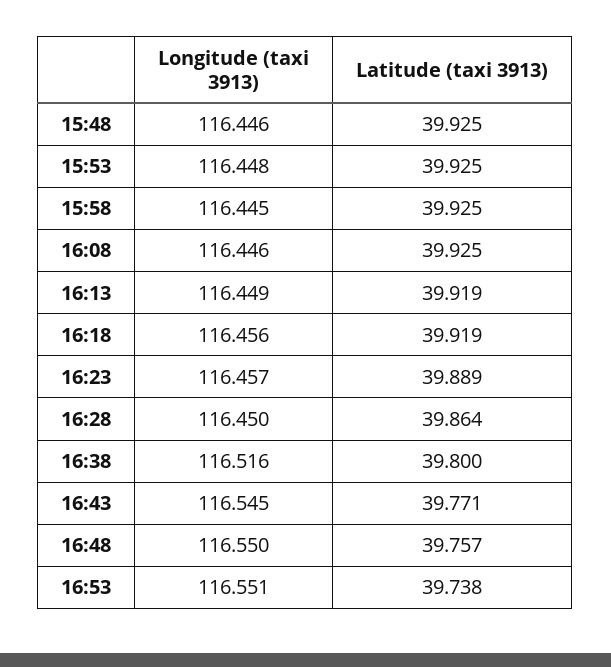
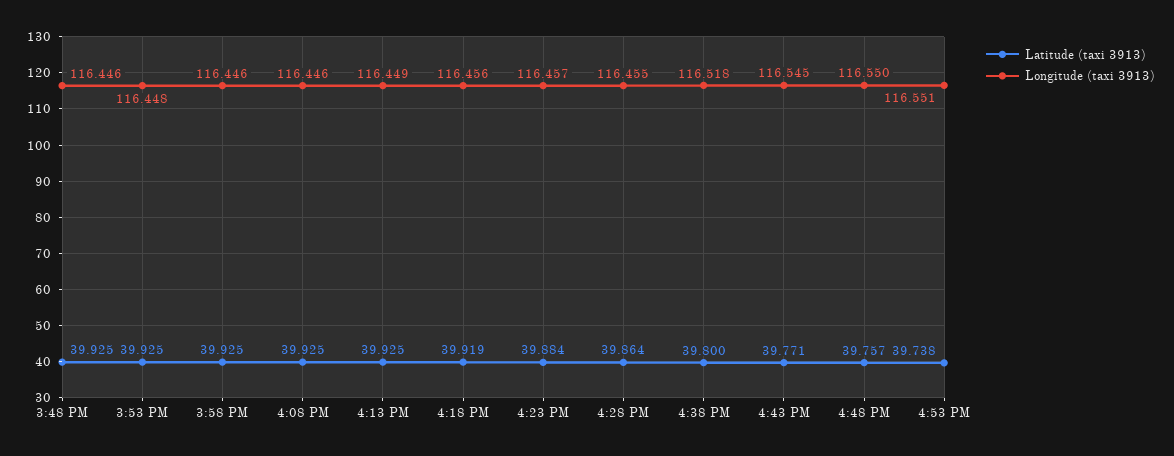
  {
    "Longitude (taxi 3913)": {
      "15:48": 116.446,
      "15:53": 116.448,
-     "15:58": 116.445,
+     "15:58": 116.446,
      "16:08": 116.446,
      "16:13": 116.449,
      "16:18": 116.456,
      "16:23": 116.457,
-     "16:28": 116.45,
+     "16:28": 116.455,
-     "16:38": 116.516,
+     "16:38": 116.518,
      "16:43": 116.545,
      "16:48": 116.55,
      "16:53": 116.551
    },
    "Latitude (taxi 3913)": {
      "15:48": 39.925,
      "15:53": 39.925,
      "15:58": 39.925,
      "16:08": 39.925,
-     "16:13": 39.919,
+     "16:13": 39.925,
      "16:18": 39.919,
-     "16:23": 39.889,
+     "16:23": 39.884,
      "16:28": 39.864,
      "16:38": 39.8,
      "16:43": 39.771,
      "16:48": 39.757,
      "16:53": 39.738
    }
  }

